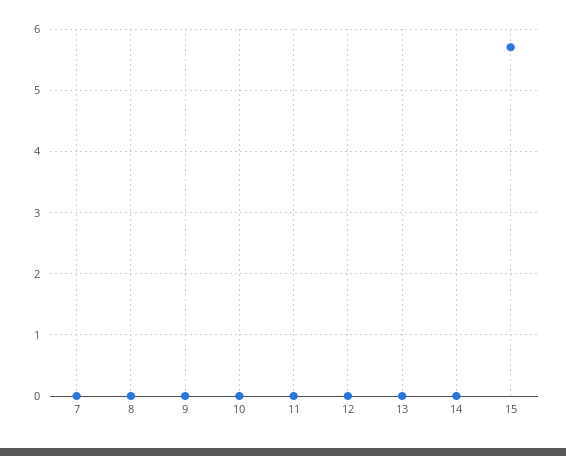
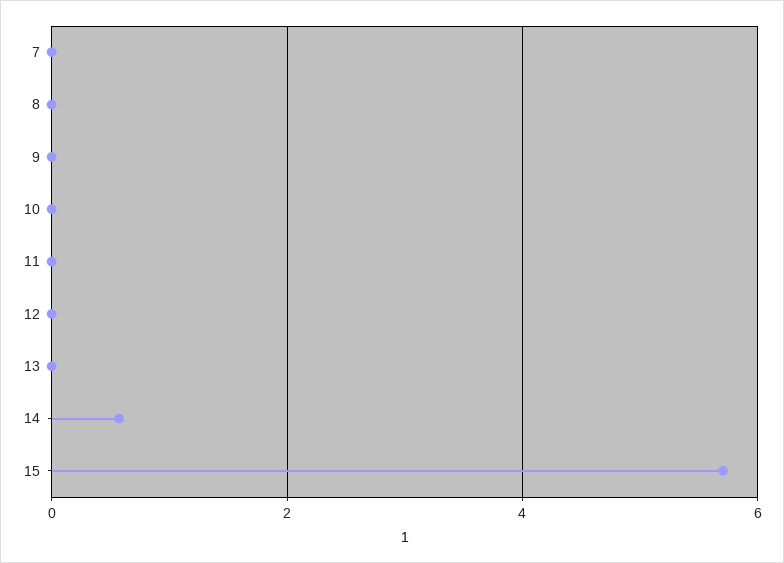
  {
    "7": 0,
    "8": 0,
    "9": 0,
    "10": 0,
    "11": 0,
    "12": 0,
    "13": 0,
-   "14": 0,
+   "14": 0.6,
    "15": 5.7
  }

